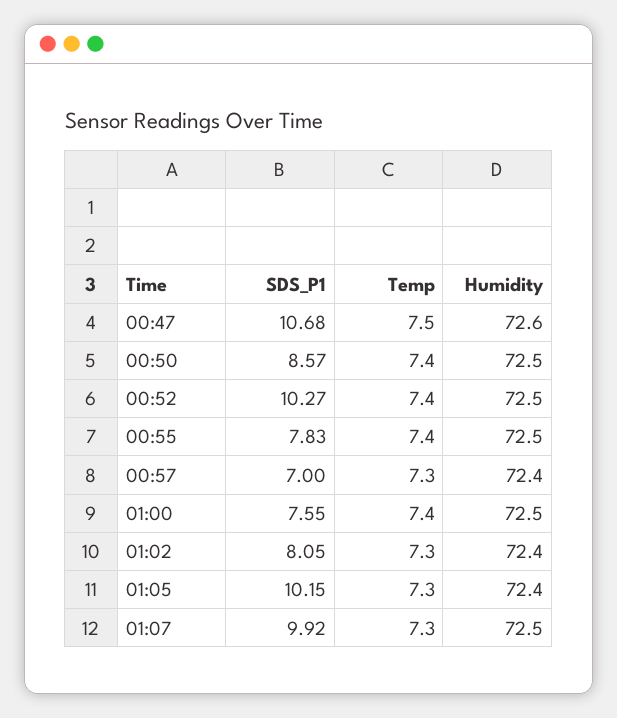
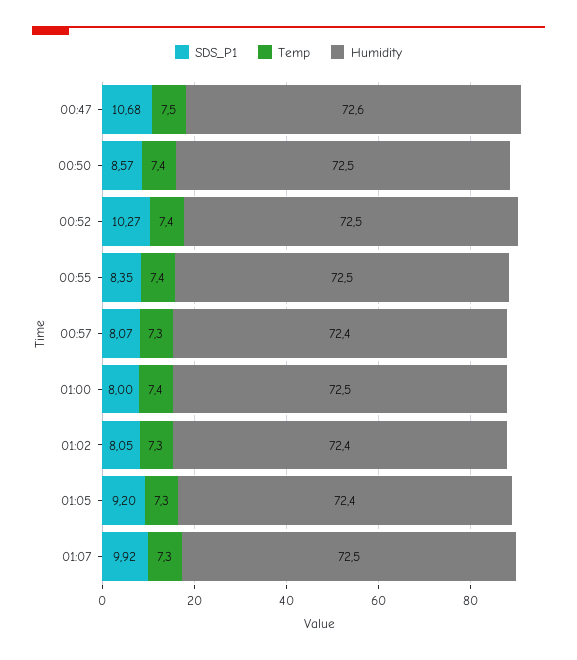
  {
    "SDS_P1": {
      "00:47": 10.68,
      "00:50": 8.57,
      "00:52": 10.27,
-     "00:55": 7.83,
+     "00:55": 8.35,
-     "00:57": 7,
+     "00:57": 8.07,
-     "01:00": 7.55,
+     "01:00": 8,
      "01:02": 8.05,
-     "01:05": 10.15,
+     "01:05": 9.2,
      "01:07": 9.92
    },
    "Temp": {
      "00:47": 7.5,
      "00:50": 7.4,
      "00:52": 7.4,
      "00:55": 7.4,
      "00:57": 7.3,
      "01:00": 7.4,
      "01:02": 7.3,
      "01:05": 7.3,
      "01:07": 7.3
    },
    "Humidity": {
      "00:47": 72.6,
      "00:50": 72.5,
      "00:52": 72.5,
      "00:55": 72.5,
      "00:57": 72.4,
      "01:00": 72.5,
      "01:02": 72.4,
      "01:05": 72.4,
      "01:07": 72.5
    }
  }

